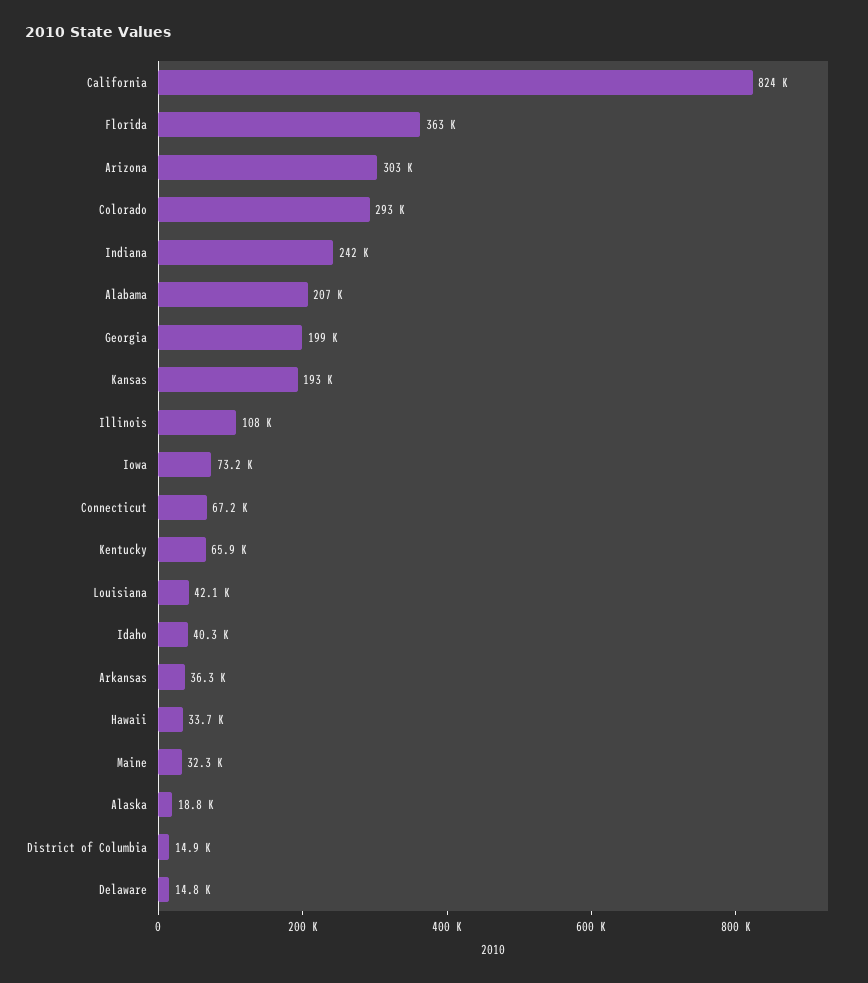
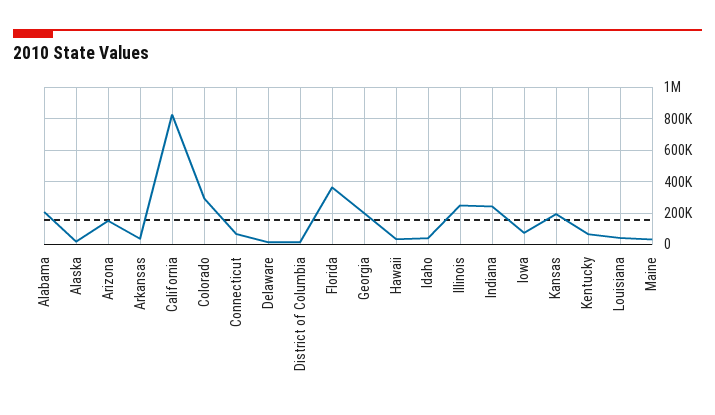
  {
    "California": 824000,
    "Florida": 363000,
-   "Arizona": 303000,
+   "Arizona": 150000,
    "Colorado": 293000,
    "Indiana": 242000,
    "Alabama": 207000,
    "Georgia": 199000,
    "Kansas": 193000,
-   "Illinois": 108000,
+   "Illinois": 250000,
    "Iowa": 73200,
    "Connecticut": 67200,
    "Kentucky": 65900,
    "Louisiana": 42100,
    "Idaho": 40300,
    "Arkansas": 36300,
    "Hawaii": 33700,
    "Maine": 32300,
    "Alaska": 18800,
    "District of Columbia": 14900,
    "Delaware": 14800
  }

